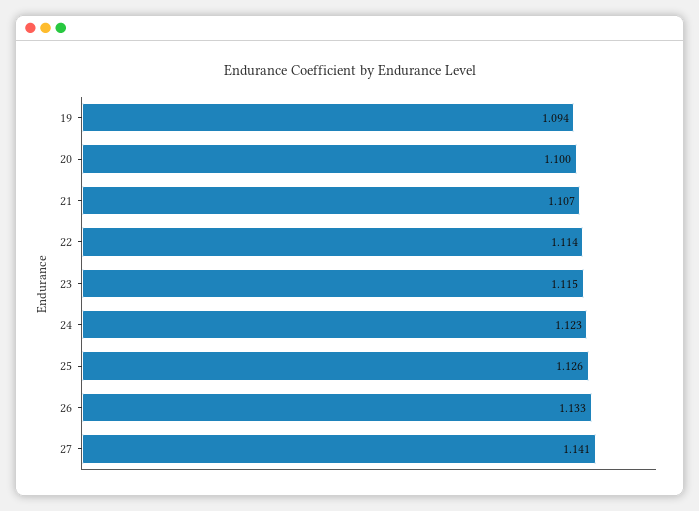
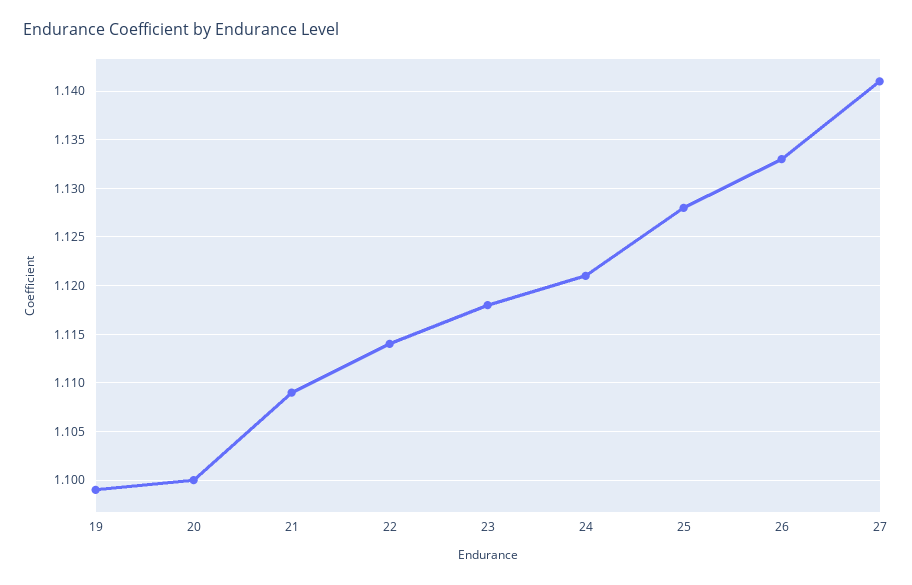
  {
-   "19": 1.094,
+   "19": 1.099,
    "20": 1.1,
-   "21": 1.107,
+   "21": 1.109,
    "22": 1.114,
-   "23": 1.115,
+   "23": 1.118,
-   "24": 1.123,
+   "24": 1.121,
-   "25": 1.126,
+   "25": 1.128,
    "26": 1.133,
    "27": 1.141
  }

